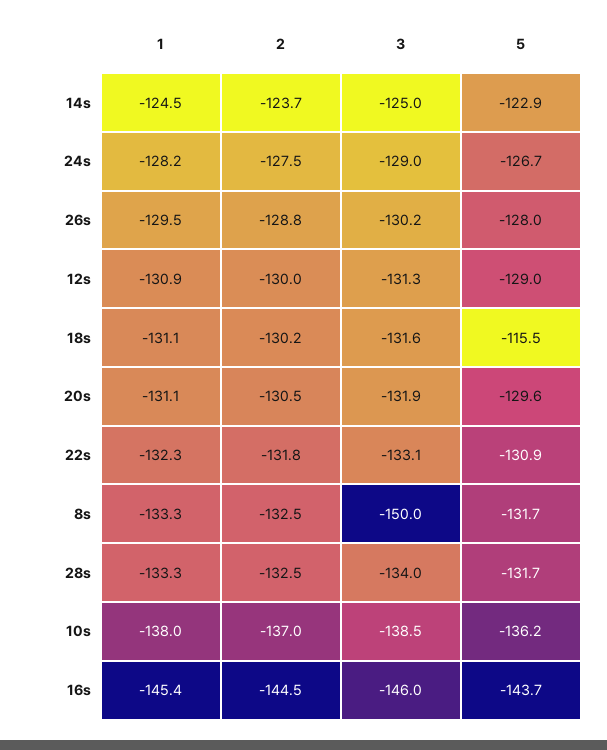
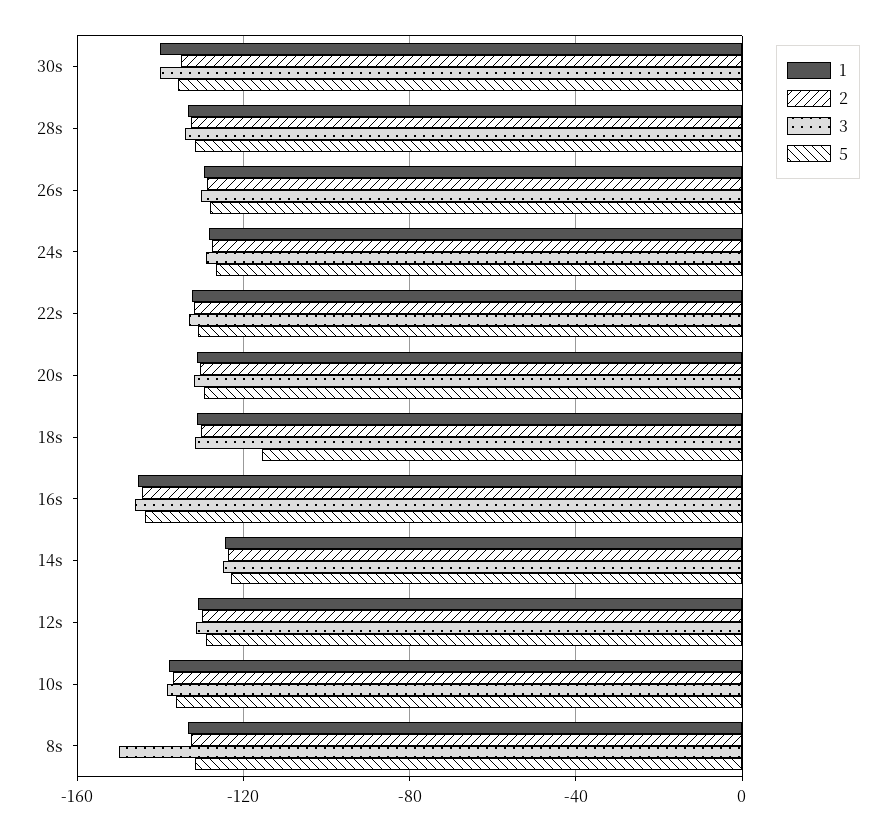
  {
    "1": {
      "14s": -124.5,
      "24s": -128.2,
      "26s": -129.5,
      "12s": -130.9,
      "18s": -131.1,
      "20s": -131.1,
      "22s": -132.3,
      "8s": -133.3,
      "28s": -133.3,
      "10s": -138,
-     "16s": -145.4
+     "16s": -145.4,
+     "30s": -140
    },
    "2": {
      "14s": -123.7,
      "24s": -127.5,
      "26s": -128.8,
      "12s": -130,
      "18s": -130.2,
      "20s": -130.5,
      "22s": -131.8,
      "8s": -132.5,
      "28s": -132.5,
      "10s": -137,
-     "16s": -144.5
+     "16s": -144.5,
+     "30s": -135
    },
    "3": {
      "14s": -125,
      "24s": -129,
      "26s": -130.2,
      "12s": -131.3,
      "18s": -131.6,
      "20s": -131.9,
      "22s": -133.1,
      "8s": -150,
      "28s": -134,
      "10s": -138.5,
-     "16s": -146
+     "16s": -146,
+     "30s": -140
    },
    "5": {
      "14s": -122.9,
      "24s": -126.7,
      "26s": -128,
      "12s": -129,
      "18s": -115.5,
      "20s": -129.6,
      "22s": -130.9,
      "8s": -131.7,
      "28s": -131.7,
      "10s": -136.2,
-     "16s": -143.7
+     "16s": -143.7,
+     "30s": -135
    }
  }

